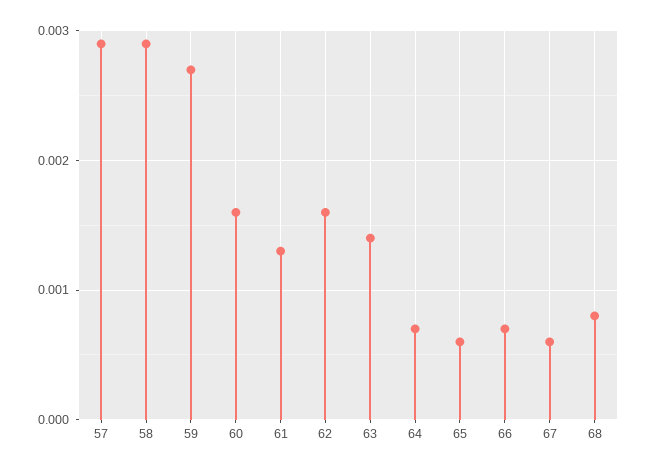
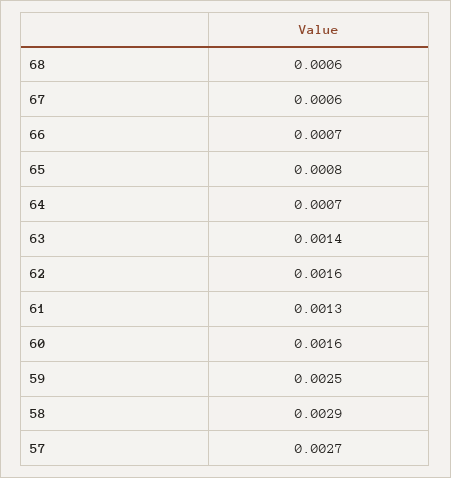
  {
-   "57": 0.0029,
+   "57": 0.0027,
    "58": 0.0029,
-   "59": 0.0027,
+   "59": 0.0025,
    "60": 0.0016,
    "61": 0.0013,
    "62": 0.0016,
    "63": 0.0014,
    "64": 0.0007,
-   "65": 0.0006,
+   "65": 0.0008,
    "66": 0.0007,
    "67": 0.0006,
-   "68": 0.0008
+   "68": 0.0006
  }

